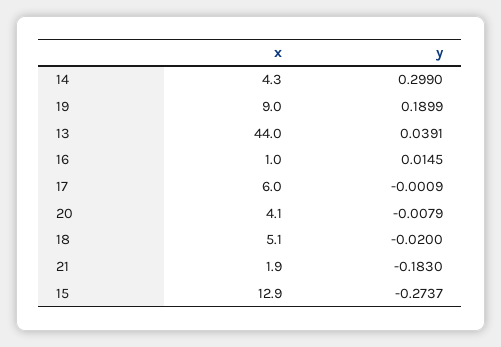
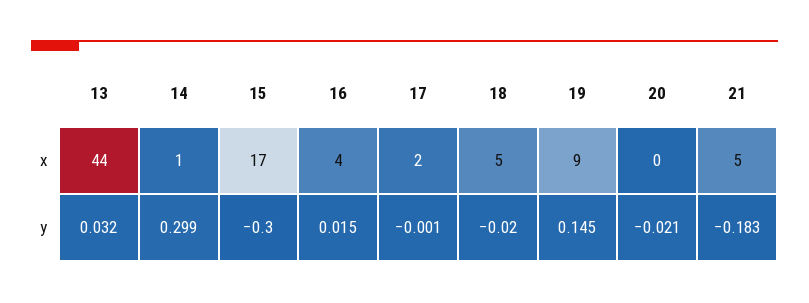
  {
    "x": {
-     "14": 4.3,
+     "14": 1,
      "19": 9,
      "13": 44,
-     "16": 1,
+     "16": 4,
-     "17": 6,
+     "17": 2,
-     "20": 4.1,
+     "20": 0,
      "18": 5.1,
-     "21": 1.9,
+     "21": 5,
-     "15": 12.9
+     "15": 17
    },
    "y": {
      "14": 0.299,
-     "19": 0.1899,
+     "19": 0.145,
-     "13": 0.0391,
+     "13": 0.032,
      "16": 0.0145,
      "17": -0.0009,
-     "20": -0.0079,
+     "20": -0.021,
      "18": -0.02,
      "21": -0.183,
-     "15": -0.2737
+     "15": -0.3
    }
  }

